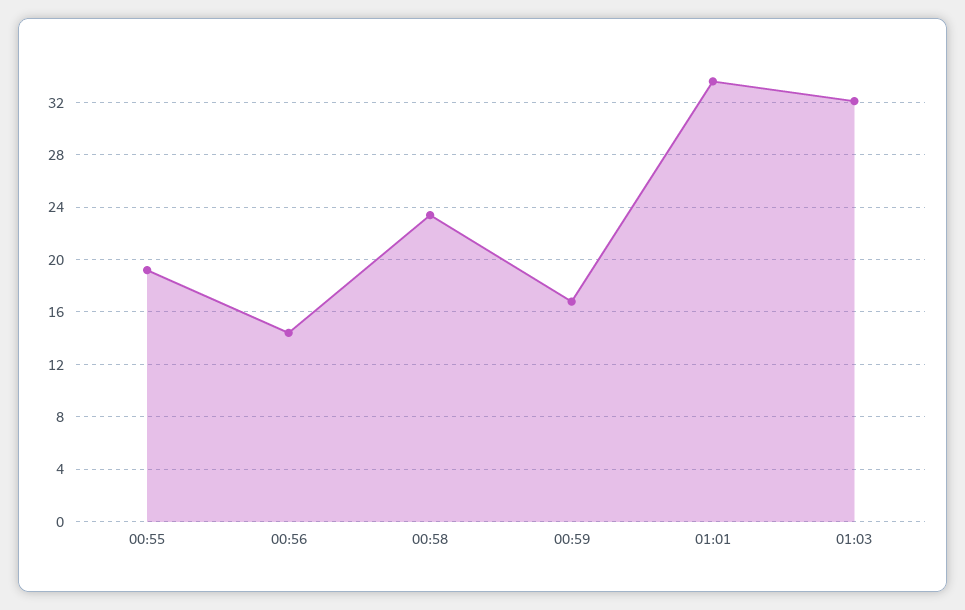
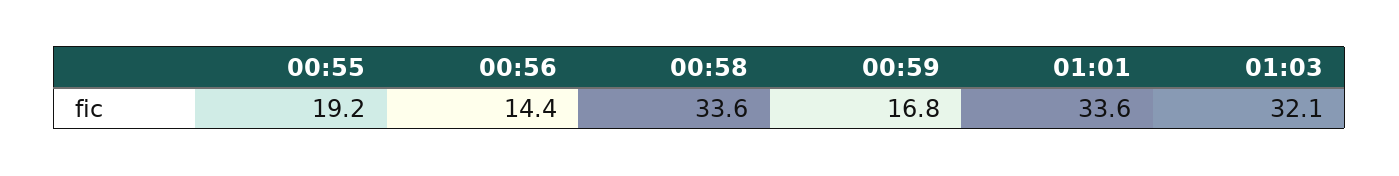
  {
    "00:55": 19.2,
    "00:56": 14.4,
-   "00:58": 23.5,
+   "00:58": 33.6,
    "00:59": 16.8,
    "01:01": 33.6,
    "01:03": 32.1
  }

